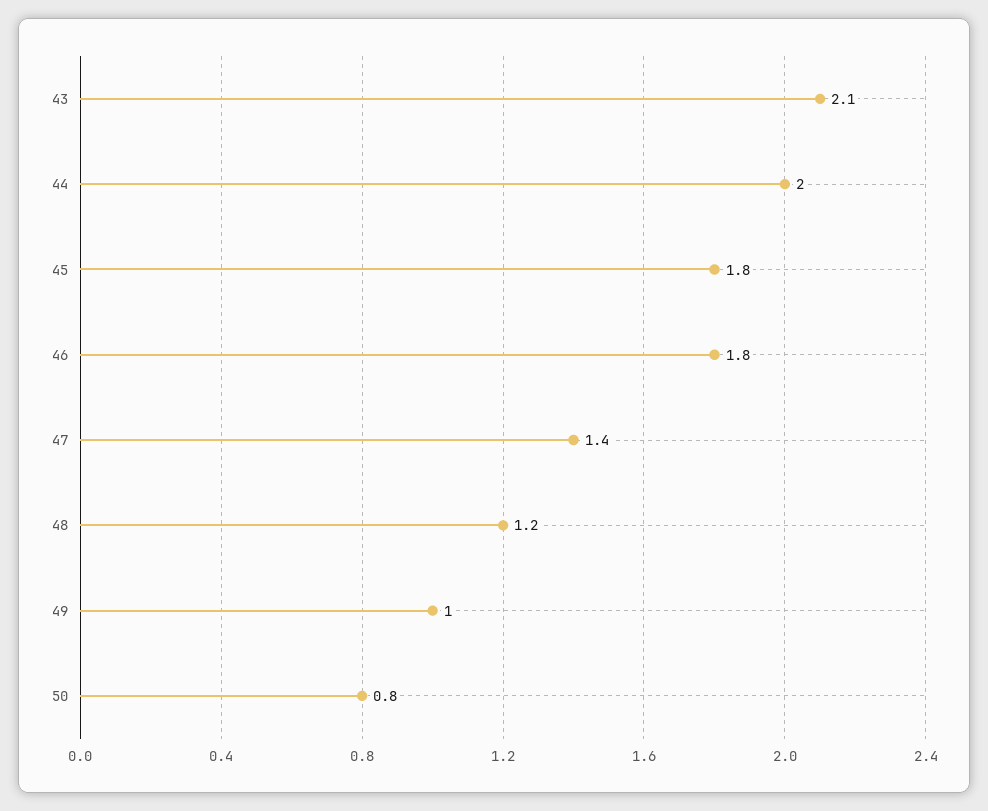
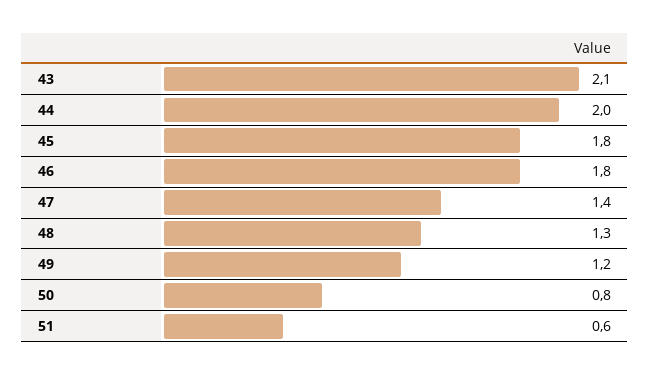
  {
    "43": 2.1,
    "44": 2,
    "45": 1.8,
    "46": 1.8,
    "47": 1.4,
-   "48": 1.2,
+   "48": 1.3,
-   "49": 1,
+   "49": 1.2,
-   "50": 0.8
+   "50": 0.8,
+   "51": 0.6
  }

